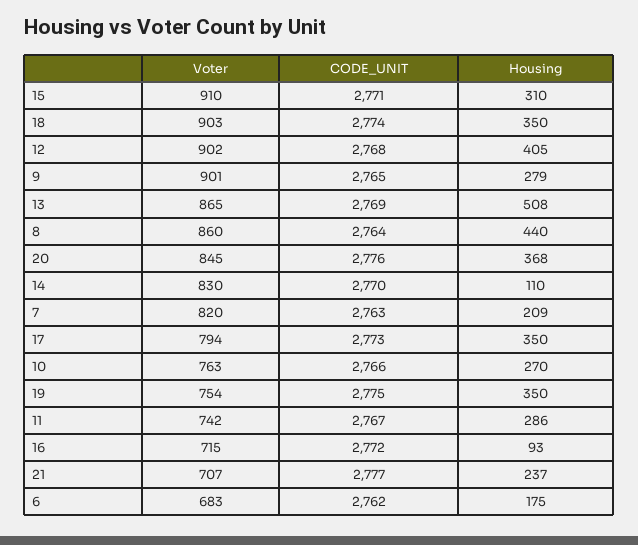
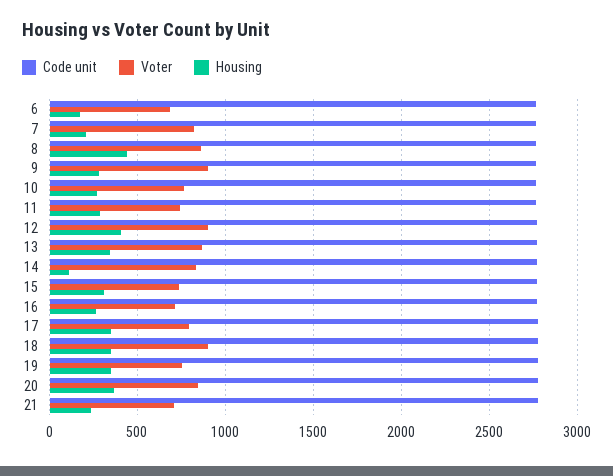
  {
    "Voter": {
-     "15": 910,
+     "15": 750,
      "18": 903,
      "12": 902,
      "9": 901,
      "13": 865,
      "8": 860,
      "20": 845,
      "14": 830,
      "7": 820,
      "17": 794,
      "10": 763,
      "19": 754,
      "11": 742,
      "16": 715,
      "21": 707,
      "6": 683
    },
    "CODE_UNIT": {
      "15": 2771,
      "18": 2774,
      "12": 2768,
      "9": 2765,
      "13": 2769,
      "8": 2764,
      "20": 2776,
      "14": 2770,
      "7": 2763,
      "17": 2773,
      "10": 2766,
      "19": 2775,
      "11": 2767,
      "16": 2772,
      "21": 2777,
      "6": 2762
    },
    "Housing": {
      "15": 310,
      "18": 350,
      "12": 405,
      "9": 279,
-     "13": 508,
+     "13": 350,
      "8": 440,
      "20": 368,
      "14": 110,
      "7": 209,
      "17": 350,
      "10": 270,
      "19": 350,
      "11": 286,
-     "16": 93,
+     "16": 250,
      "21": 237,
      "6": 175
    }
  }

